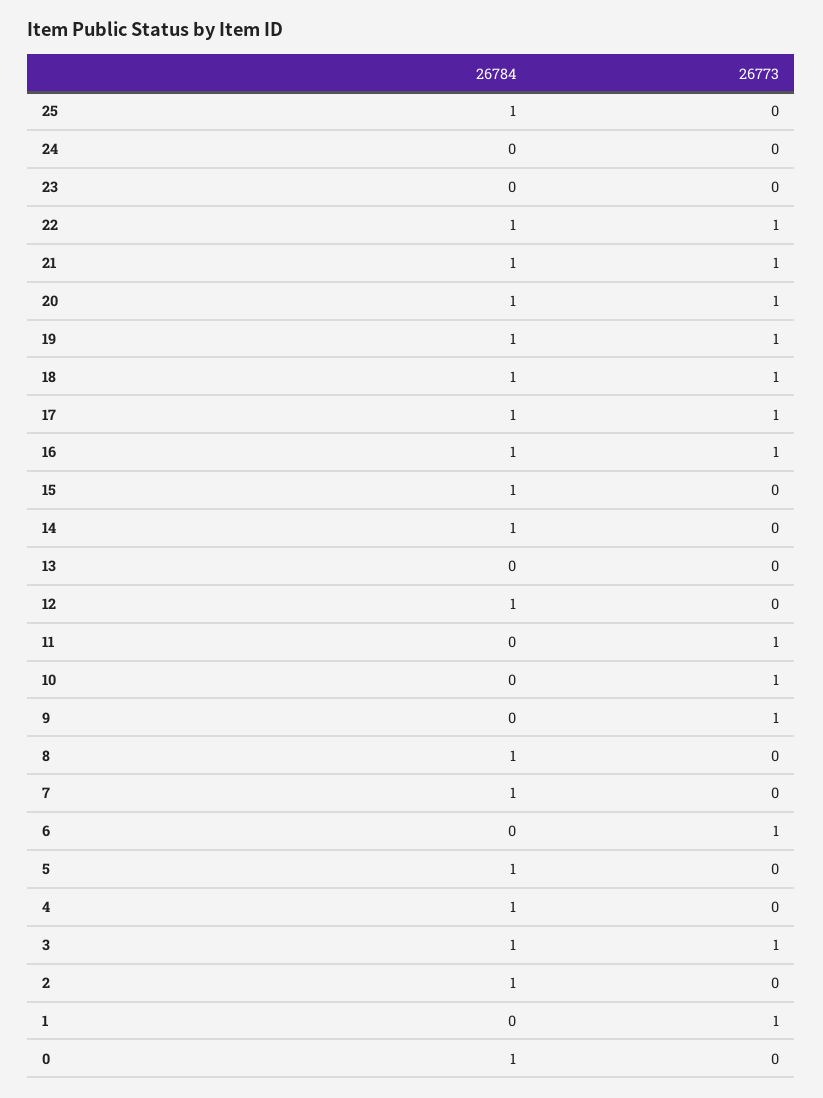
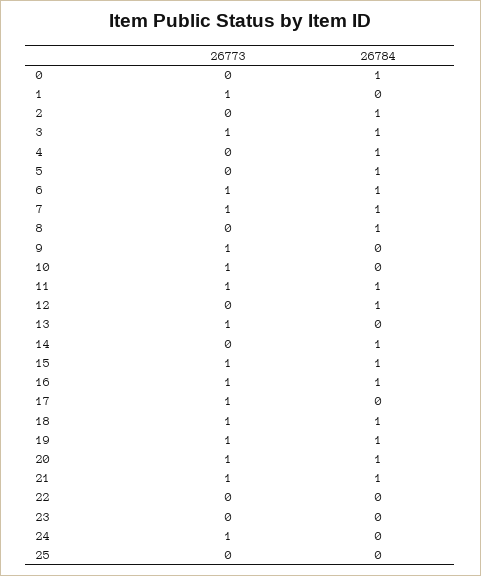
  {
    "26784": {
-     "25": 1,
+     "25": 0,
      "24": 0,
      "23": 0,
-     "22": 1,
+     "22": 0,
      "21": 1,
      "20": 1,
      "19": 1,
      "18": 1,
-     "17": 1,
+     "17": 0,
      "16": 1,
      "15": 1,
      "14": 1,
      "13": 0,
      "12": 1,
-     "11": 0,
+     "11": 1,
      "10": 0,
      "9": 0,
      "8": 1,
      "7": 1,
-     "6": 0,
+     "6": 1,
      "5": 1,
      "4": 1,
      "3": 1,
      "2": 1,
      "1": 0,
      "0": 1
    },
    "26773": {
      "25": 0,
-     "24": 0,
+     "24": 1,
      "23": 0,
-     "22": 1,
+     "22": 0,
      "21": 1,
      "20": 1,
      "19": 1,
      "18": 1,
      "17": 1,
      "16": 1,
-     "15": 0,
+     "15": 1,
      "14": 0,
-     "13": 0,
+     "13": 1,
      "12": 0,
      "11": 1,
      "10": 1,
      "9": 1,
      "8": 0,
-     "7": 0,
+     "7": 1,
      "6": 1,
      "5": 0,
      "4": 0,
      "3": 1,
      "2": 0,
      "1": 1,
      "0": 0
    }
  }

